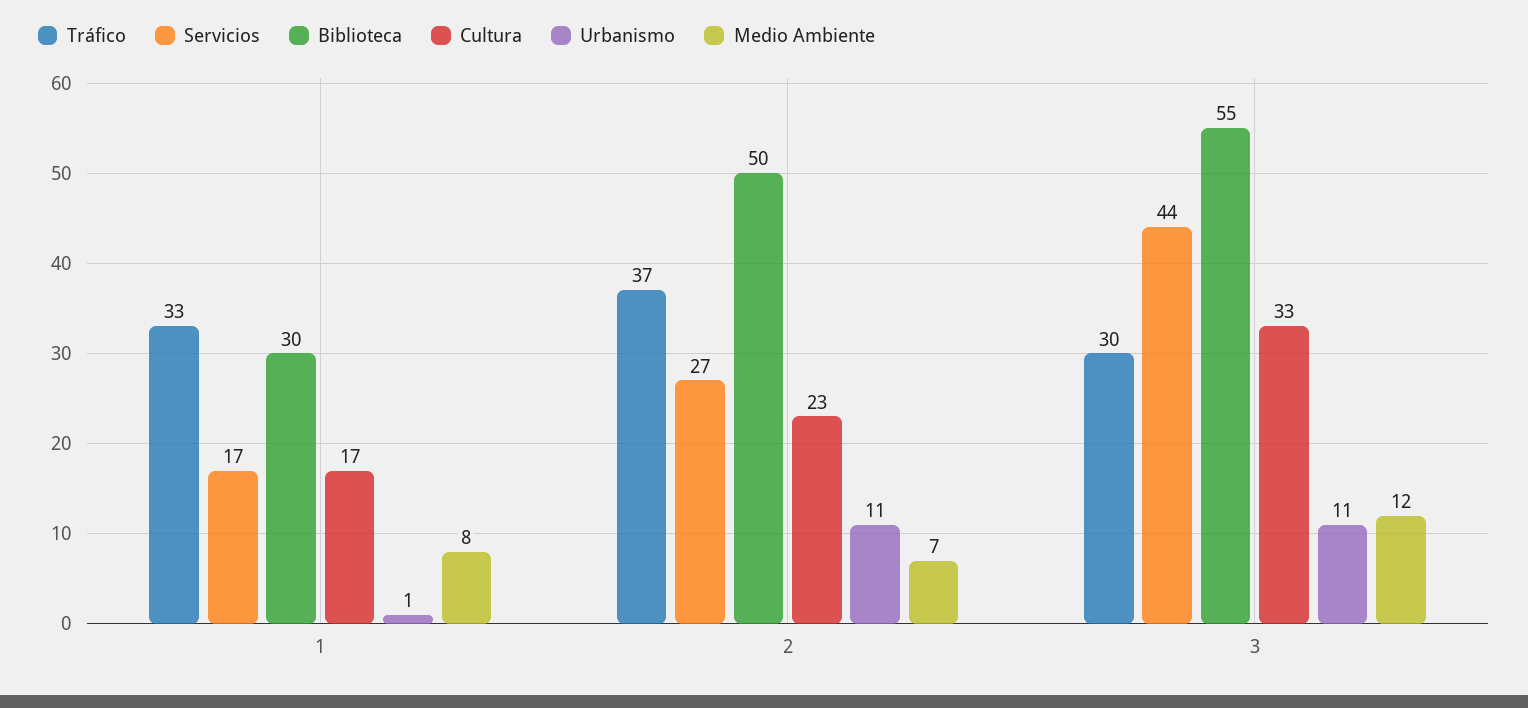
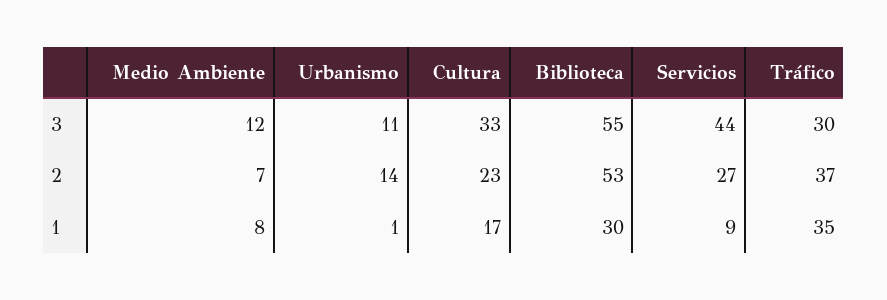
  {
    "Tráfico": {
-     "1": 33,
+     "1": 35,
      "2": 37,
      "3": 30
    },
    "Servicios": {
-     "1": 17,
+     "1": 9,
      "2": 27,
      "3": 44
    },
    "Biblioteca": {
      "1": 30,
-     "2": 50,
+     "2": 53,
      "3": 55
    },
    "Cultura": {
      "1": 17,
      "2": 23,
      "3": 33
    },
    "Urbanismo": {
      "1": 1,
-     "2": 11,
+     "2": 14,
      "3": 11
    },
    "Medio Ambiente": {
      "1": 8,
      "2": 7,
      "3": 12
    }
  }

